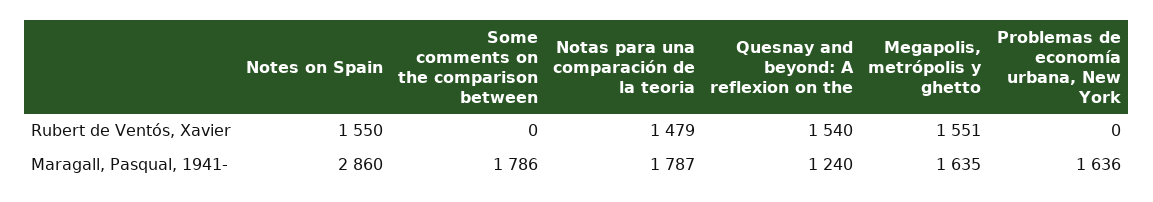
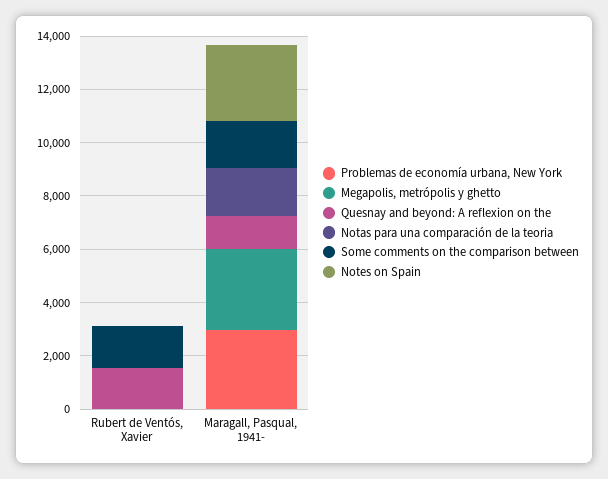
  {
    "Notes on Spain": {
-     "Rubert de Ventós, Xavier": 1550,
+     "Rubert de Ventós, Xavier": 0,
      "Maragall, Pasqual, 1941-": 2860
    },
    "Some comments on the comparison between": {
-     "Rubert de Ventós, Xavier": 0,
+     "Rubert de Ventós, Xavier": 1500,
      "Maragall, Pasqual, 1941-": 1786
    },
    "Notas para una comparación de la teoria": {
-     "Rubert de Ventós, Xavier": 1479,
+     "Rubert de Ventós, Xavier": 0,
      "Maragall, Pasqual, 1941-": 1787
    },
    "Quesnay and beyond: A reflexion on the": {
      "Rubert de Ventós, Xavier": 1540,
      "Maragall, Pasqual, 1941-": 1240
    },
    "Megapolis, metrópolis y ghetto": {
-     "Rubert de Ventós, Xavier": 1551,
+     "Rubert de Ventós, Xavier": 0,
-     "Maragall, Pasqual, 1941-": 1635
+     "Maragall, Pasqual, 1941-": 3000
    },
    "Problemas de economía urbana, New York": {
      "Rubert de Ventós, Xavier": 0,
-     "Maragall, Pasqual, 1941-": 1636
+     "Maragall, Pasqual, 1941-": 3000
    }
  }

